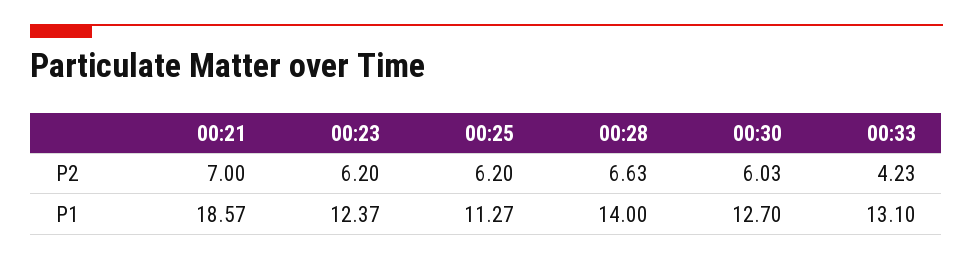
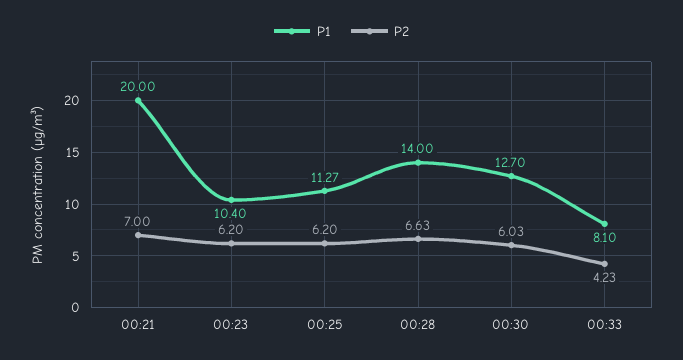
  {
    "P2": {
      "00:21": 7,
      "00:23": 6.2,
      "00:25": 6.2,
      "00:28": 6.63,
      "00:30": 6.03,
      "00:33": 4.23
    },
    "P1": {
-     "00:21": 18.57,
+     "00:21": 20,
-     "00:23": 12.37,
+     "00:23": 10.4,
      "00:25": 11.27,
      "00:28": 14,
      "00:30": 12.7,
-     "00:33": 13.1
+     "00:33": 8.1
    }
  }

